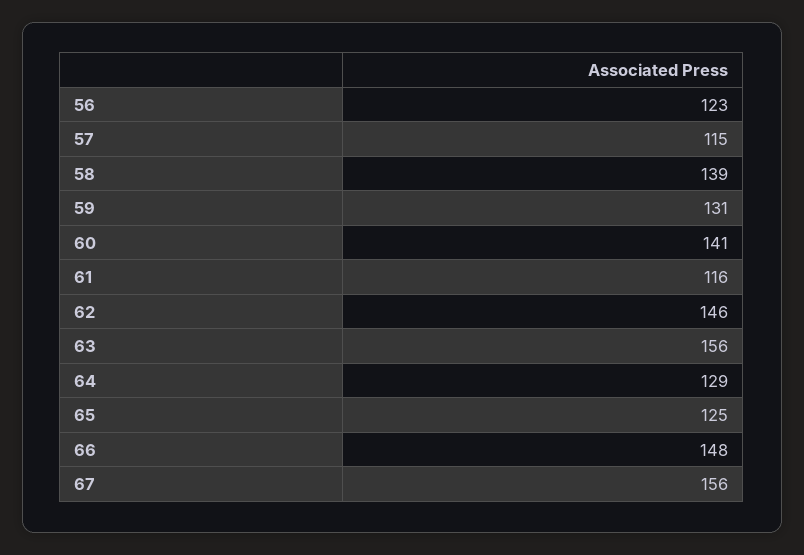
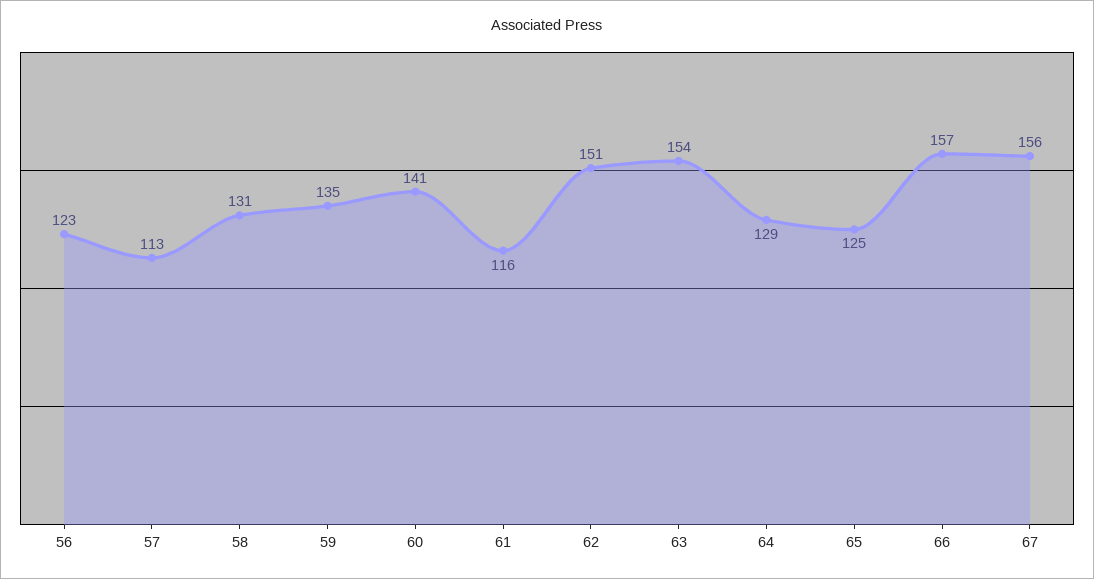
  {
    "56": 123,
-   "57": 115,
+   "57": 113,
-   "58": 139,
+   "58": 131,
-   "59": 131,
+   "59": 135,
    "60": 141,
    "61": 116,
-   "62": 146,
+   "62": 151,
-   "63": 156,
+   "63": 154,
    "64": 129,
    "65": 125,
-   "66": 148,
+   "66": 157,
    "67": 156
  }

